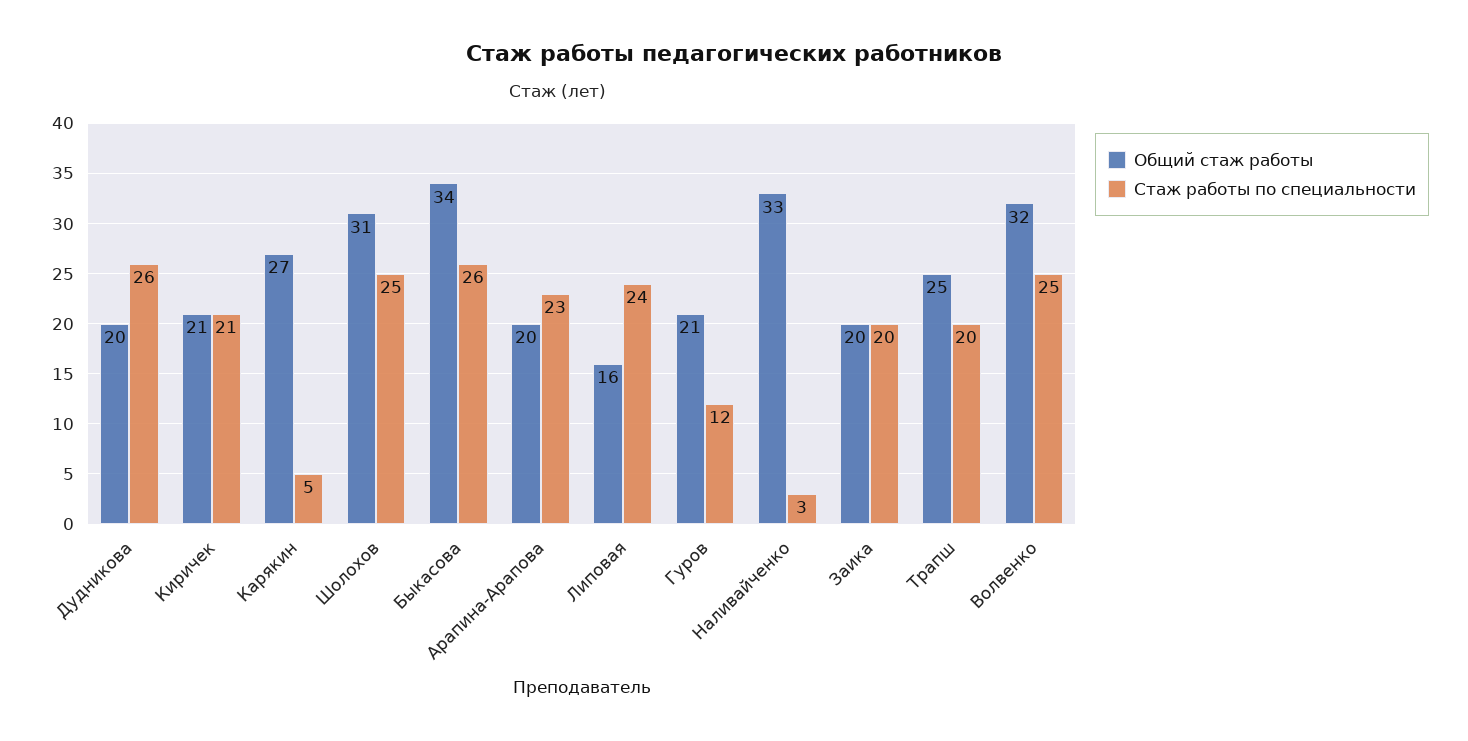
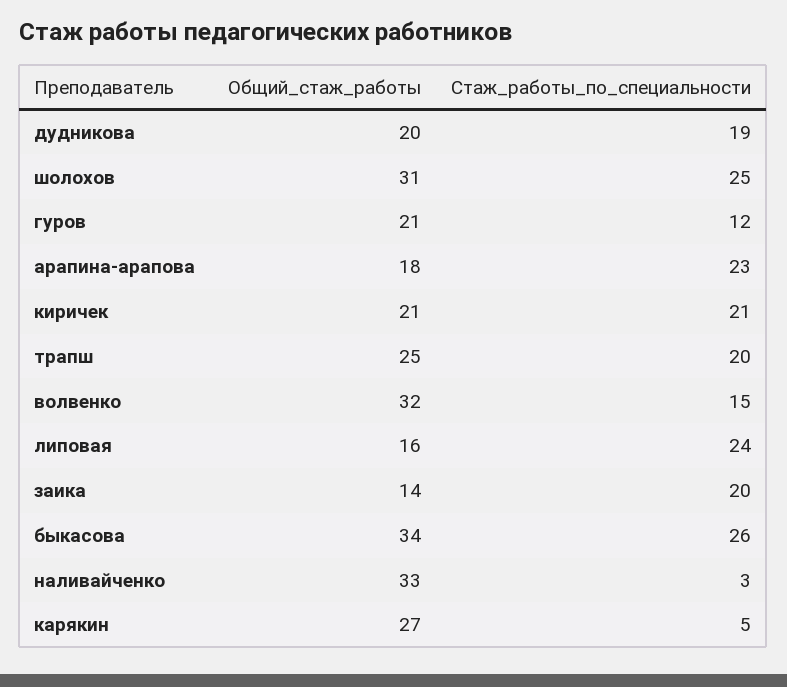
  {
    "Общий стаж работы": {
      "Дудникова": 20,
      "Киричек": 21,
      "Карякин": 27,
      "Шолохов": 31,
      "Быкасова": 34,
-     "Арапина-Арапова": 20,
+     "Арапина-Арапова": 18,
      "Липовая": 16,
      "Гуров": 21,
      "Наливайченко": 33,
-     "Заика": 20,
+     "Заика": 14,
      "Трапш": 25,
      "Волвенко": 32
    },
    "Стаж работы по специальности": {
-     "Дудникова": 26,
+     "Дудникова": 19,
      "Киричек": 21,
      "Карякин": 5,
      "Шолохов": 25,
      "Быкасова": 26,
      "Арапина-Арапова": 23,
      "Липовая": 24,
      "Гуров": 12,
      "Наливайченко": 3,
      "Заика": 20,
      "Трапш": 20,
-     "Волвенко": 25
+     "Волвенко": 15
    }
  }

